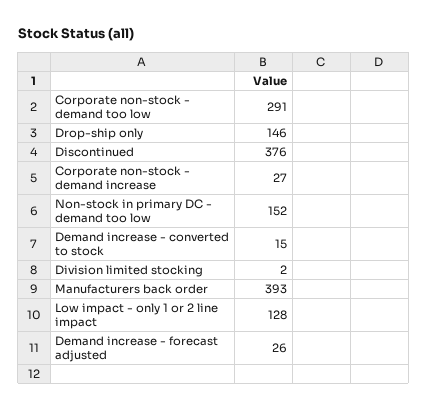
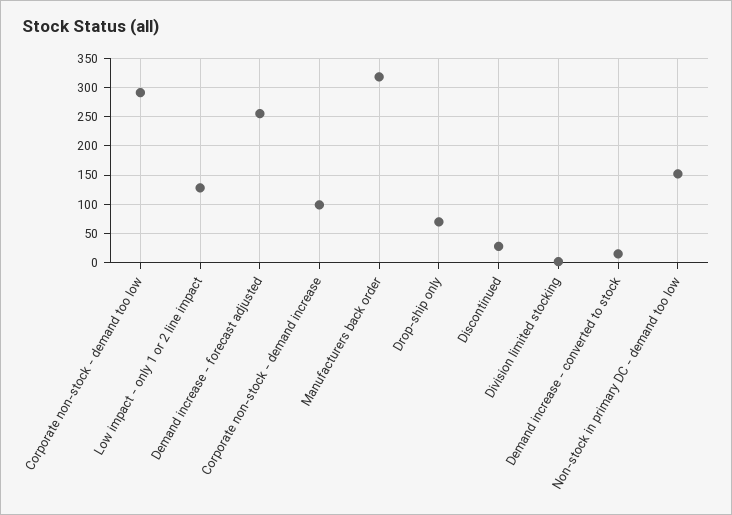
  {
    "Corporate non-stock - demand too low": 291,
-   "Drop-ship only": 146,
+   "Drop-ship only": 75,
-   "Discontinued": 376,
+   "Discontinued": 25,
-   "Corporate non-stock - demand increase": 27,
+   "Corporate non-stock - demand increase": 100,
    "Non-stock in primary DC - demand too low": 152,
    "Demand increase - converted to stock": 15,
    "Division limited stocking": 2,
-   "Manufacturers back order": 393,
+   "Manufacturers back order": 325,
    "Low impact - only 1 or 2 line impact": 128,
-   "Demand increase - forecast adjusted": 26
+   "Demand increase - forecast adjusted": 250
  }

